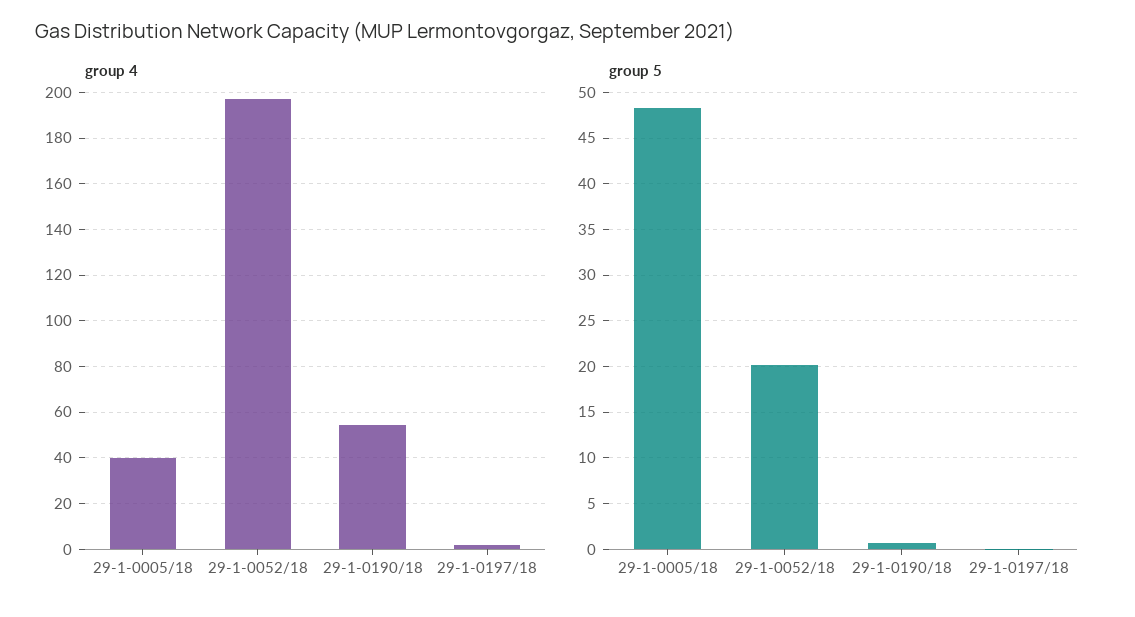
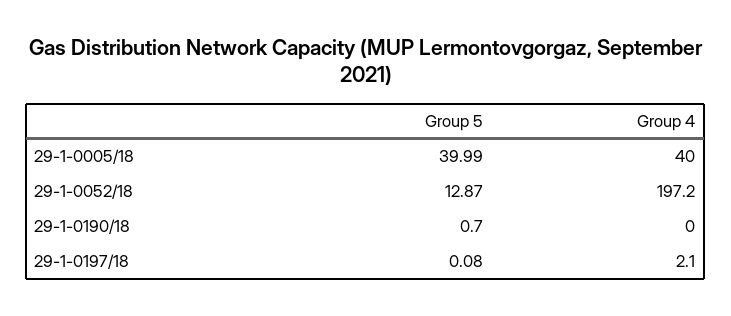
  {
    "group 4": {
      "29-1-0005/18": 40,
      "29-1-0052/18": 197.2,
-     "29-1-0190/18": 55,
+     "29-1-0190/18": 0,
      "29-1-0197/18": 2.1
    },
    "group 5": {
-     "29-1-0005/18": 48,
+     "29-1-0005/18": 39.99,
-     "29-1-0052/18": 20,
+     "29-1-0052/18": 12.87,
      "29-1-0190/18": 0.7,
      "29-1-0197/18": 0.08
    }
  }

